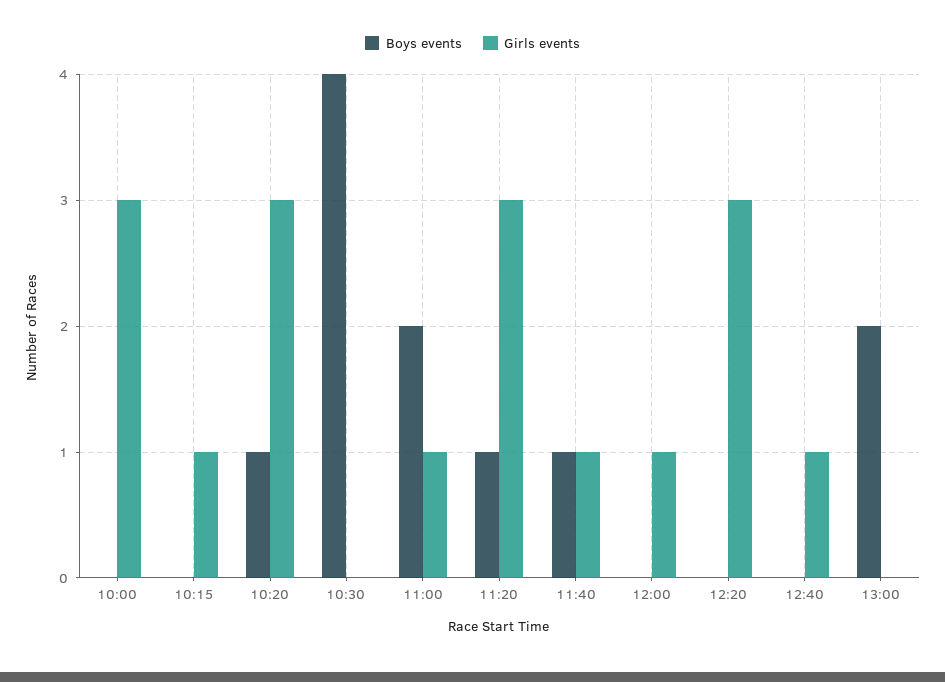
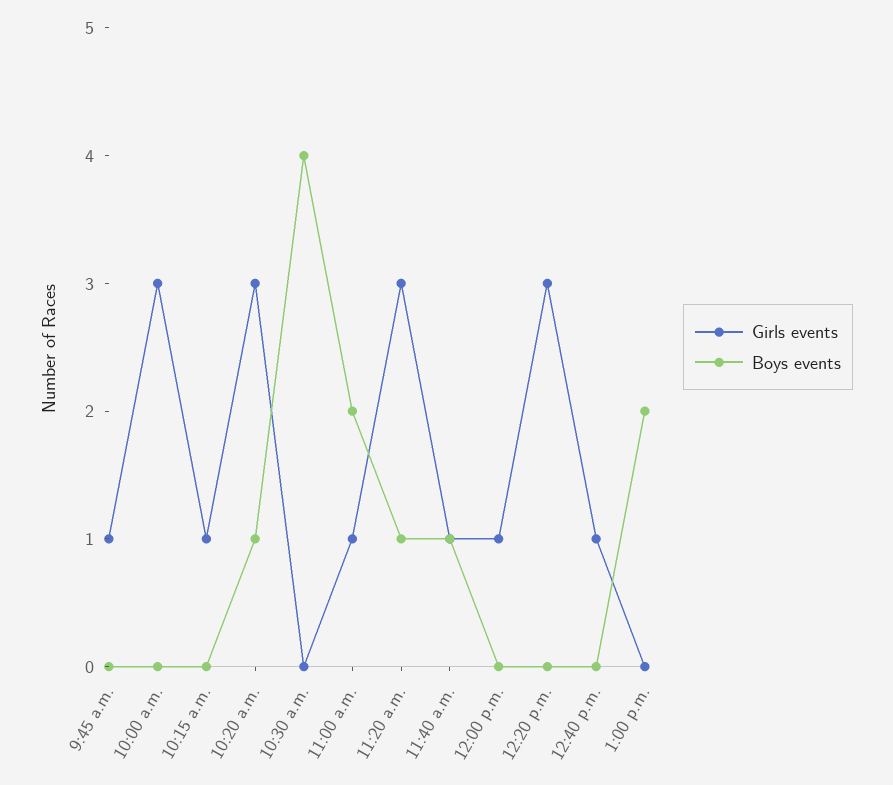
  {
    "Boys events": {
      "10:00": 0,
      "10:15": 0,
      "10:20": 1,
      "10:30": 4,
      "11:00": 2,
      "11:20": 1,
      "11:40": 1,
      "12:00": 0,
      "12:20": 0,
      "12:40": 0,
-     "13:00": 2
+     "13:00": 2,
+     "9:45 a.m.": 0
    },
    "Girls events": {
      "10:00": 3,
      "10:15": 1,
      "10:20": 3,
      "10:30": 0,
      "11:00": 1,
      "11:20": 3,
      "11:40": 1,
      "12:00": 1,
      "12:20": 3,
      "12:40": 1,
-     "13:00": 0
+     "13:00": 0,
+     "9:45 a.m.": 1
    }
  }

